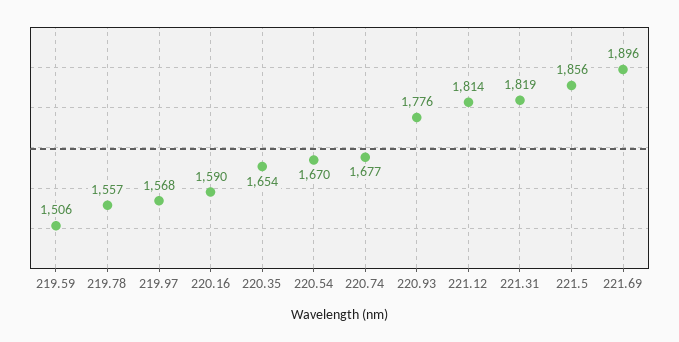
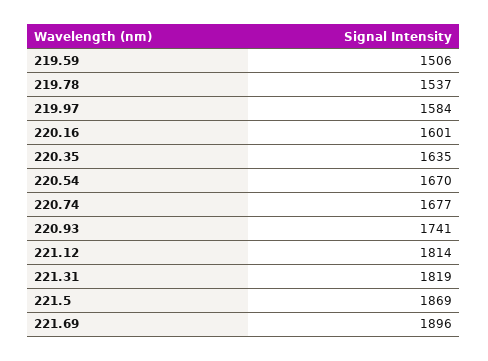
  {
    "219.59": 1506,
-   "219.78": 1557,
+   "219.78": 1537,
-   "219.97": 1568,
+   "219.97": 1584,
-   "220.16": 1590,
+   "220.16": 1601,
-   "220.35": 1654,
+   "220.35": 1635,
    "220.54": 1670,
    "220.74": 1677,
-   "220.93": 1776,
+   "220.93": 1741,
    "221.12": 1814,
    "221.31": 1819,
-   "221.5": 1856,
+   "221.5": 1869,
    "221.69": 1896
  }

